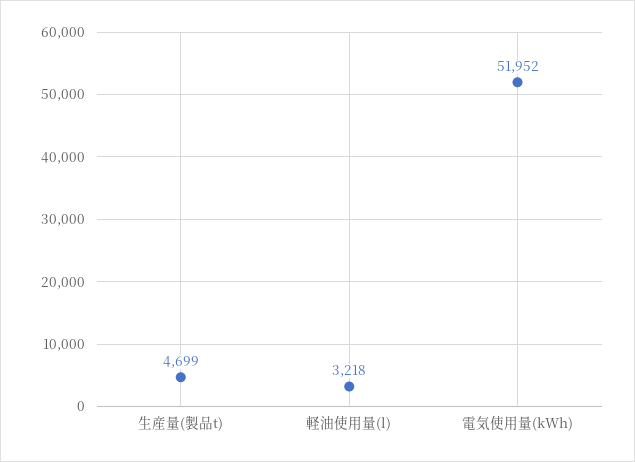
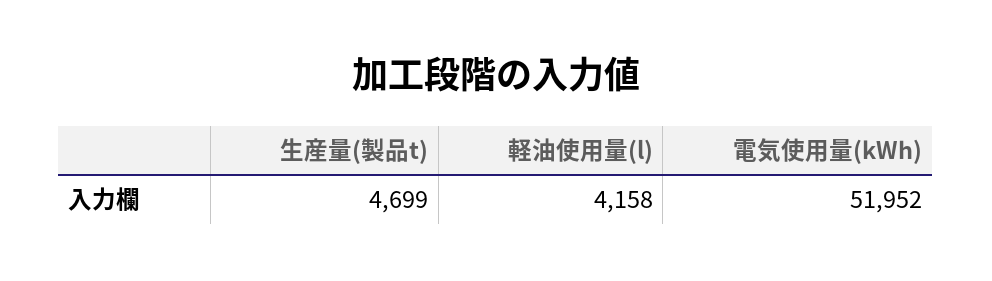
  {
    "生産量(製品t)": 4699,
-   "軽油使用量(l)": 3218,
+   "軽油使用量(l)": 4158,
    "電気使用量(kWh)": 51952
  }

